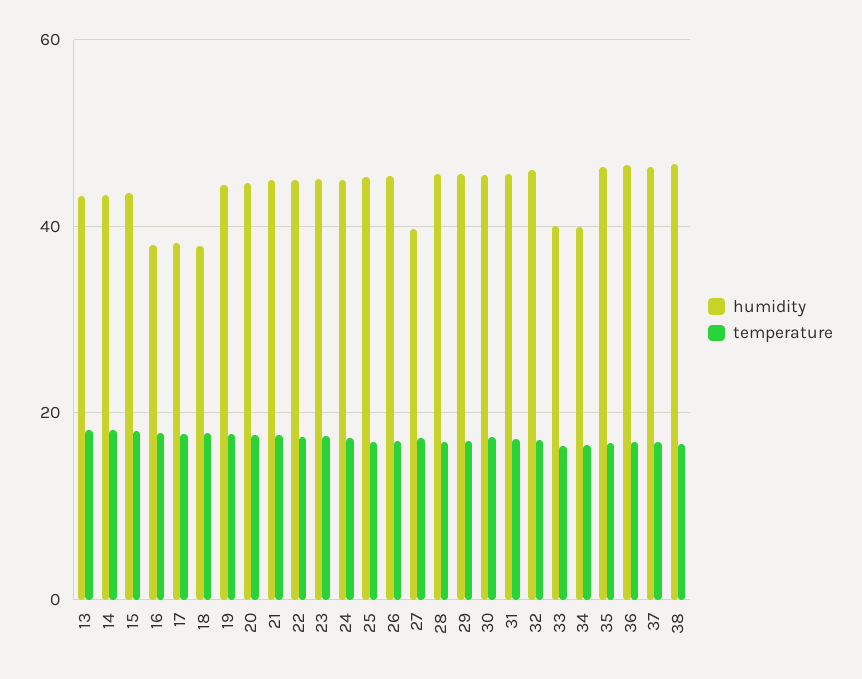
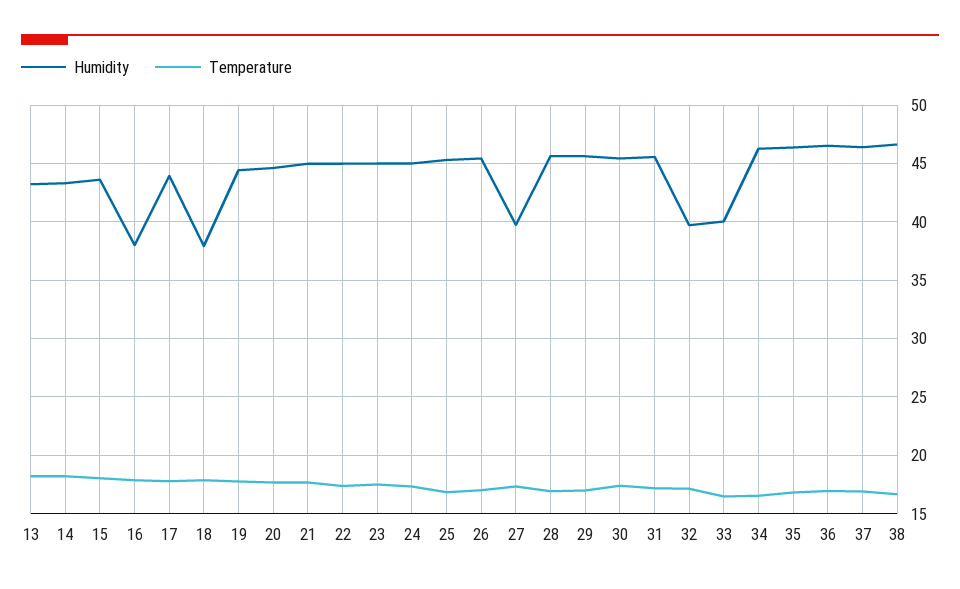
  {
    "humidity": {
      "13": 43,
      "14": 43,
      "15": 44,
      "16": 38,
-     "17": 38,
+     "17": 44,
      "18": 38,
      "19": 44,
      "20": 45,
      "21": 45,
      "22": 45,
      "23": 45,
      "24": 45,
      "25": 45,
      "26": 45,
      "27": 40,
      "28": 46,
      "29": 46,
      "30": 45,
      "31": 46,
-     "32": 46,
+     "32": 40,
      "33": 40,
-     "34": 40,
+     "34": 46,
      "35": 46,
      "36": 47,
      "37": 46,
      "38": 47
    },
    "temperature": {
      "13": 18,
      "14": 18,
      "15": 18,
      "16": 18,
      "17": 18,
      "18": 18,
      "19": 18,
      "20": 18,
      "21": 18,
      "22": 17,
      "23": 18,
      "24": 17,
      "25": 17,
      "26": 17,
      "27": 17,
      "28": 17,
      "29": 17,
      "30": 17,
      "31": 17,
      "32": 17,
      "33": 16,
      "34": 17,
      "35": 17,
      "36": 17,
      "37": 17,
      "38": 17
    }
  }

